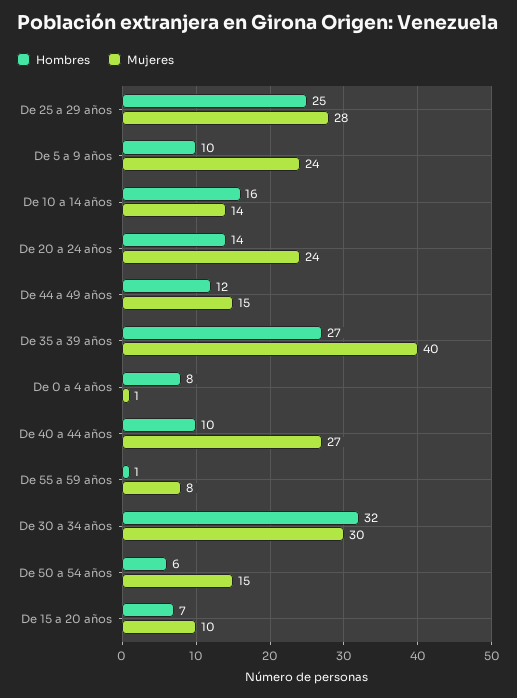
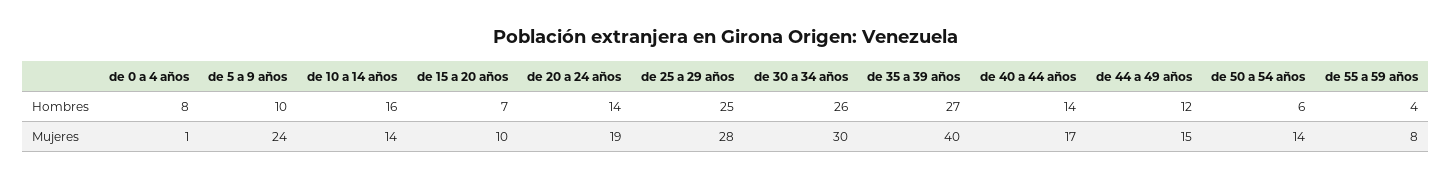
  {
    "Hombres": {
      "De 25 a 29 años": 25,
      "De 5 a 9 años": 10,
      "De 10 a 14 años": 16,
      "De 20 a 24 años": 14,
      "De 44 a 49 años": 12,
      "De 35 a 39 años": 27,
      "De 0 a 4 años": 8,
-     "De 40 a 44 años": 10,
+     "De 40 a 44 años": 14,
-     "De 55 a 59 años": 1,
+     "De 55 a 59 años": 4,
-     "De 30 a 34 años": 32,
+     "De 30 a 34 años": 26,
      "De 50 a 54 años": 6,
      "De 15 a 20 años": 7
    },
    "Mujeres": {
      "De 25 a 29 años": 28,
      "De 5 a 9 años": 24,
      "De 10 a 14 años": 14,
-     "De 20 a 24 años": 24,
+     "De 20 a 24 años": 19,
      "De 44 a 49 años": 15,
      "De 35 a 39 años": 40,
      "De 0 a 4 años": 1,
-     "De 40 a 44 años": 27,
+     "De 40 a 44 años": 17,
      "De 55 a 59 años": 8,
      "De 30 a 34 años": 30,
-     "De 50 a 54 años": 15,
+     "De 50 a 54 años": 14,
      "De 15 a 20 años": 10
    }
  }

